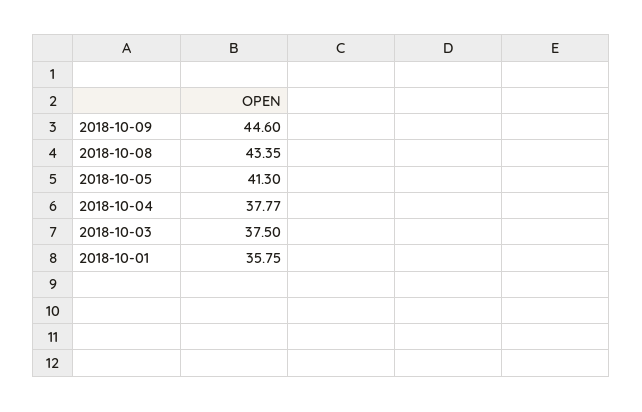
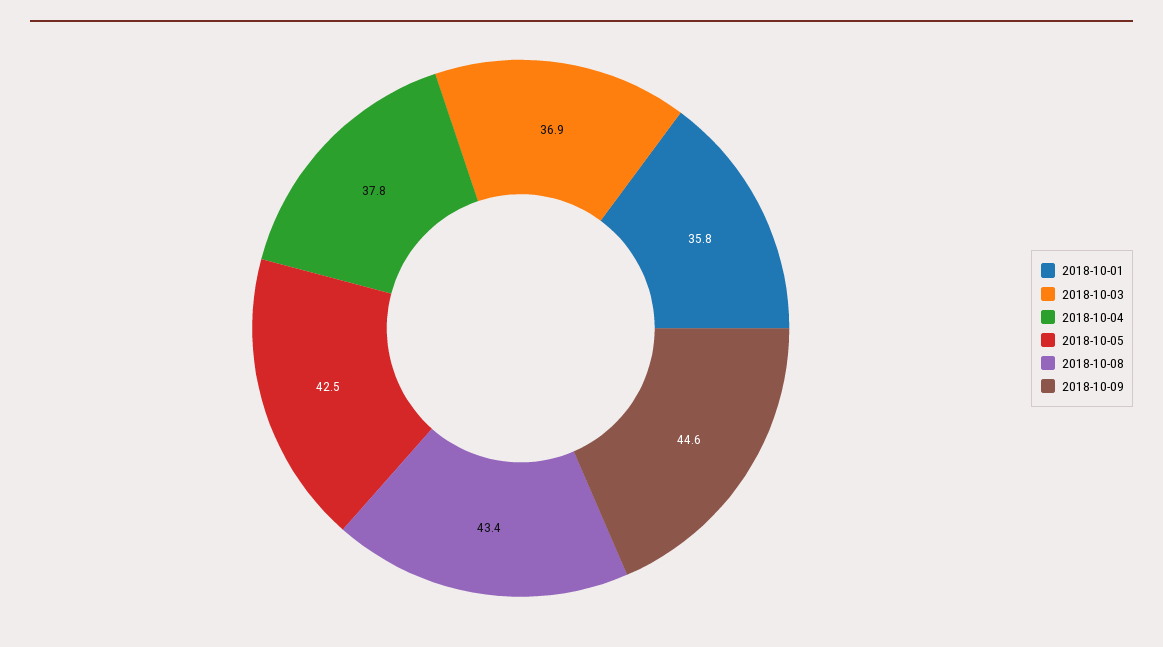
  {
    "2018-10-09": 44.6,
    "2018-10-08": 43.35,
-   "2018-10-05": 41.3,
+   "2018-10-05": 42.5,
    "2018-10-04": 37.77,
-   "2018-10-03": 37.5,
+   "2018-10-03": 36.9,
    "2018-10-01": 35.75
  }

